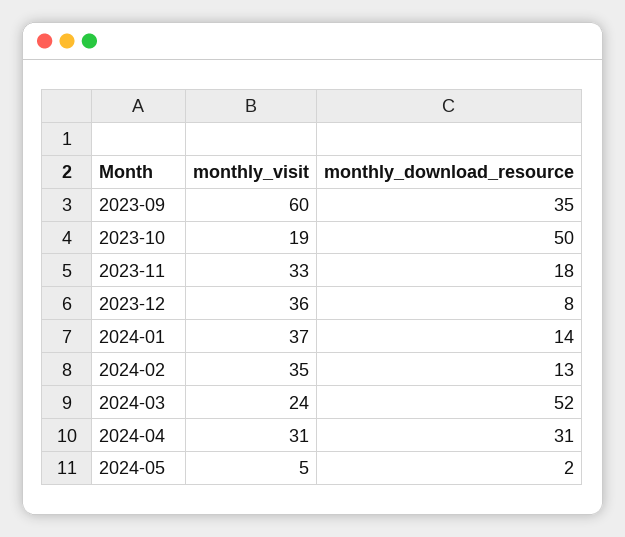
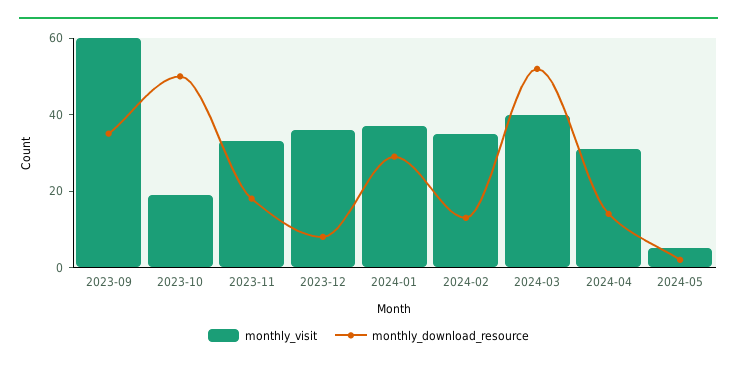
  {
    "monthly_visit": {
      "2023-09": 60,
      "2023-10": 19,
      "2023-11": 33,
      "2023-12": 36,
      "2024-01": 37,
      "2024-02": 35,
-     "2024-03": 24,
+     "2024-03": 40,
      "2024-04": 31,
      "2024-05": 5
    },
    "monthly_download_resource": {
      "2023-09": 35,
      "2023-10": 50,
      "2023-11": 18,
      "2023-12": 8,
-     "2024-01": 14,
+     "2024-01": 30,
      "2024-02": 13,
      "2024-03": 52,
-     "2024-04": 31,
+     "2024-04": 15,
      "2024-05": 2
    }
  }

